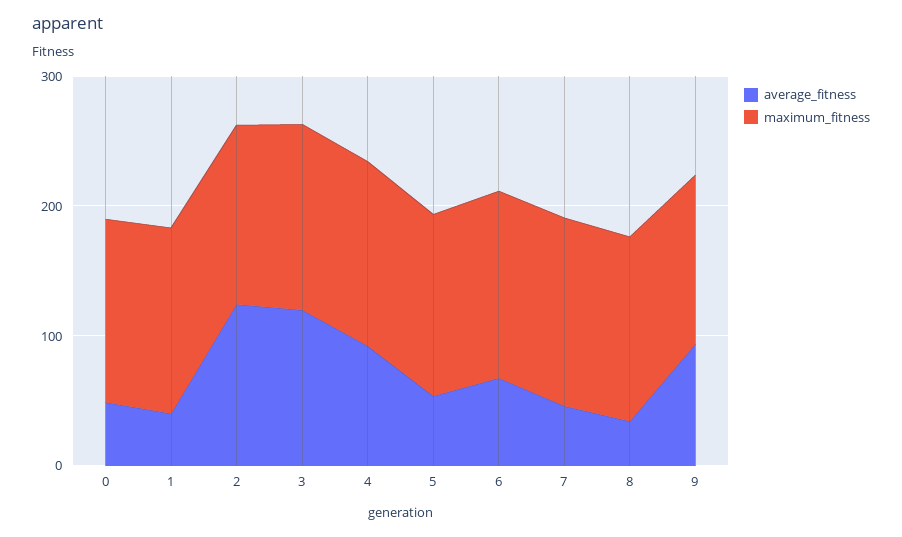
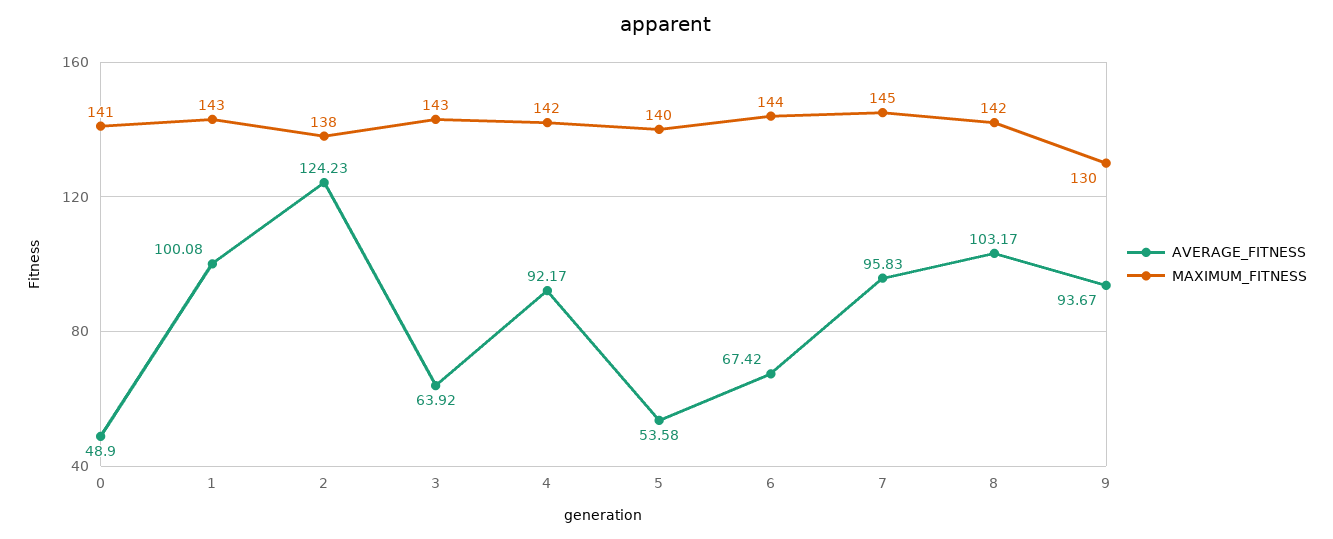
  {
    "average_fitness": {
      "0": 48.9,
-     "1": 40,
+     "1": 100.08,
      "2": 124.23,
-     "3": 120,
+     "3": 63.92,
      "4": 92.17,
      "5": 53.58,
      "6": 67.42,
-     "7": 40,
+     "7": 95.83,
-     "8": 40,
+     "8": 103.17,
      "9": 93.67
    },
    "maximum_fitness": {
      "0": 141,
      "1": 143,
      "2": 138,
      "3": 143,
      "4": 142,
      "5": 140,
      "6": 144,
      "7": 145,
      "8": 142,
      "9": 130
    }
  }

